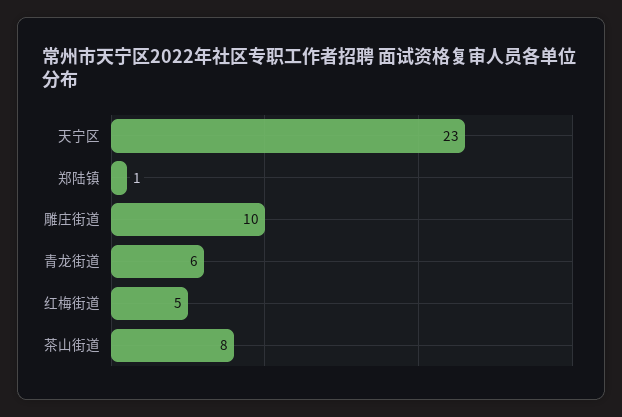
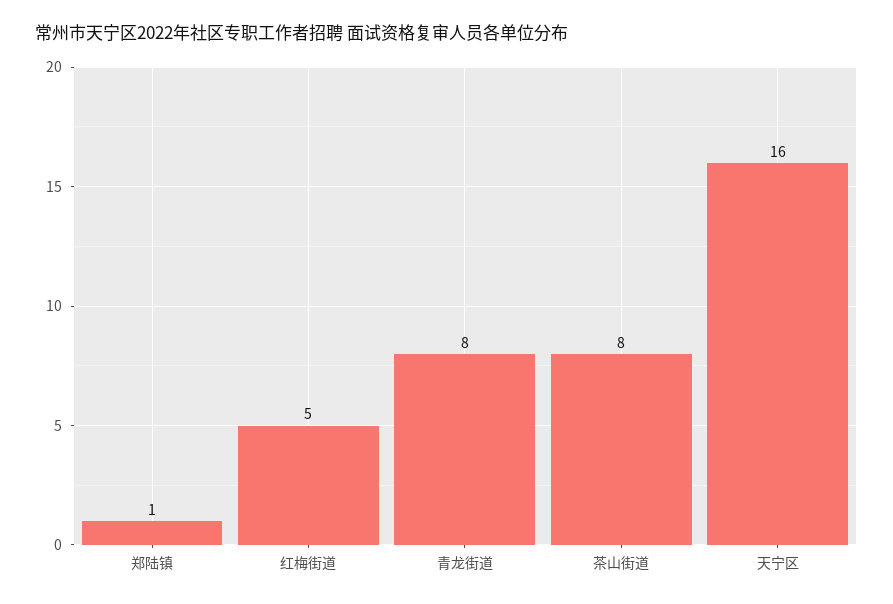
  {
-   "天宁区": 23,
+   "天宁区": 16,
    "郑陆镇": 1,
-   "雕庄街道": 10,
-   "青龙街道": 6,
+   "青龙街道": 8,
    "红梅街道": 5,
    "茶山街道": 8
  }

